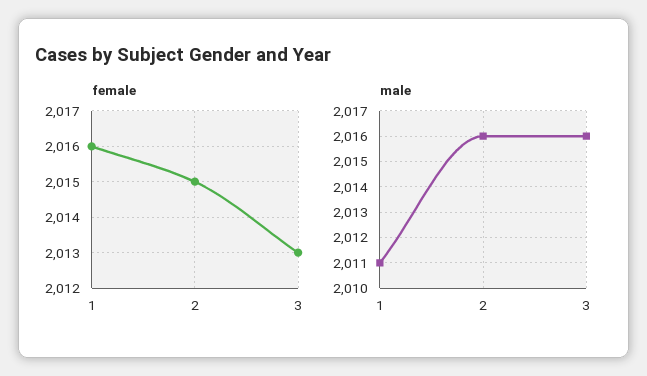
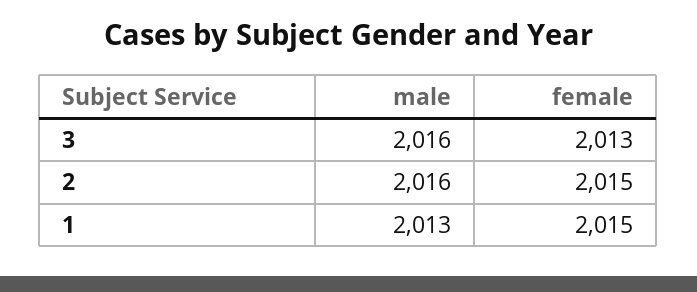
  {
    "female": {
-     "1": 2016,
+     "1": 2015,
      "2": 2015,
      "3": 2013
    },
    "male": {
-     "1": 2011,
+     "1": 2013,
      "2": 2016,
      "3": 2016
    }
  }

